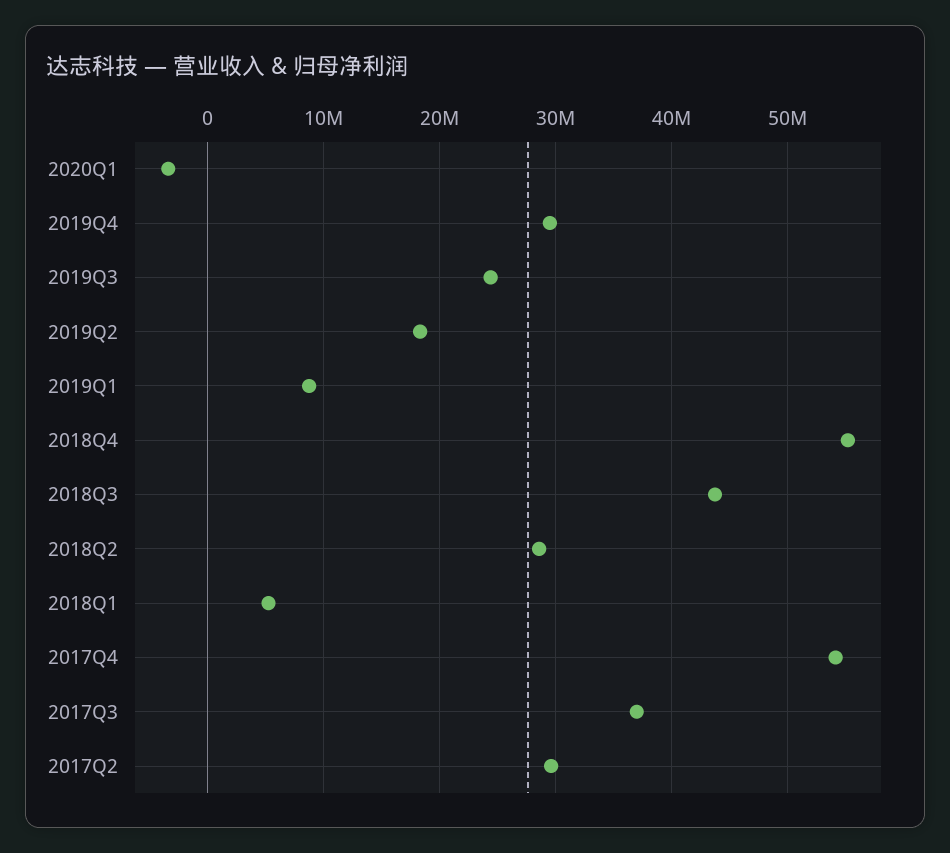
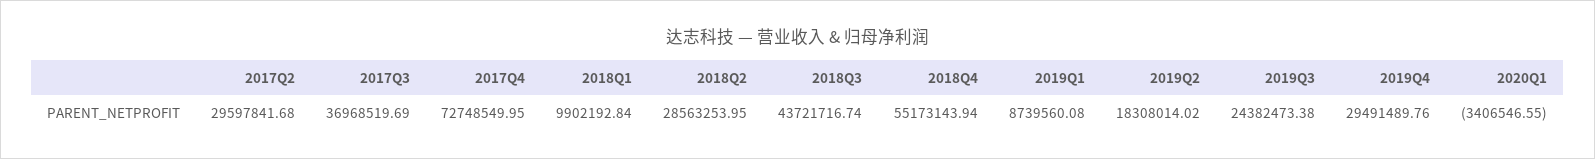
  {
    "2020Q1": -3406546.55,
    "2019Q4": 29491489.76,
    "2019Q3": 24382473.38,
    "2019Q2": 18308014.02,
    "2019Q1": 8739560.08,
    "2018Q4": 55173143.94,
    "2018Q3": 43721716.74,
    "2018Q2": 28563253.95,
-   "2018Q1": 5000000,
+   "2018Q1": 9902192.84,
-   "2017Q4": 54000000,
+   "2017Q4": 72748549.95,
    "2017Q3": 36968519.69,
    "2017Q2": 29597841.68
  }

